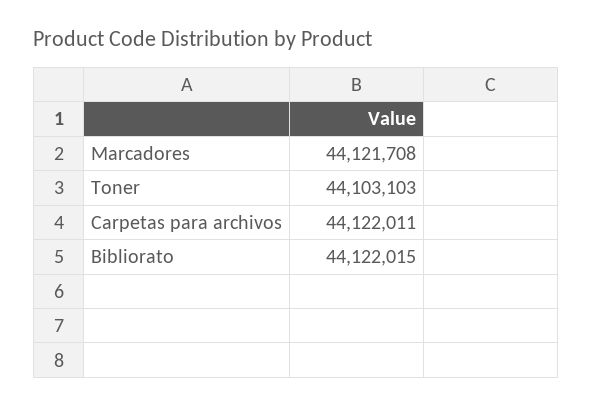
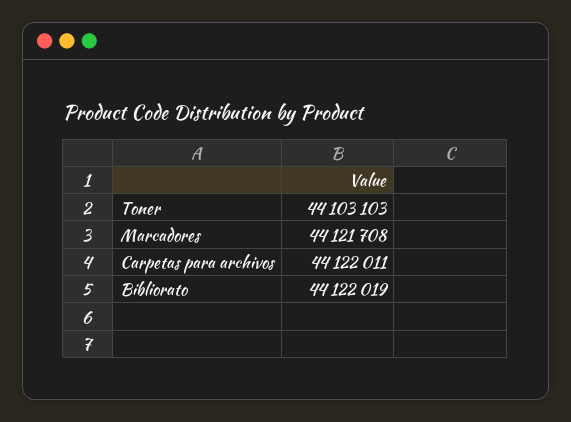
  {
    "Marcadores": 44121708,
    "Toner": 44103103,
    "Carpetas para archivos": 44122011,
-   "Bibliorato": 44122015
+   "Bibliorato": 44122019
  }

